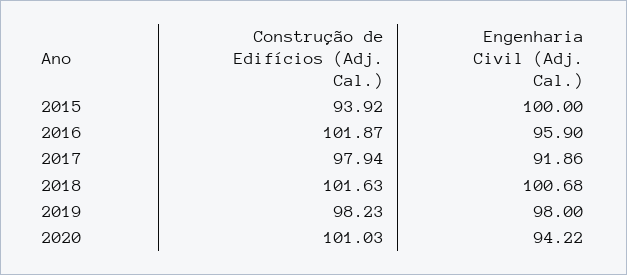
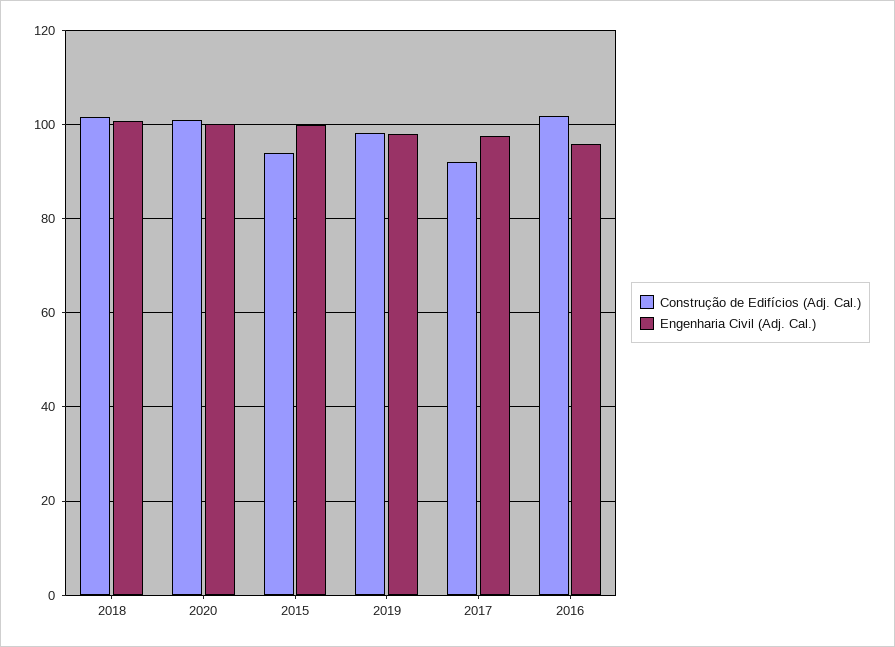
  {
    "Construção de Edifícios (Adj. Cal.)": {
      "2015": 93.92,
      "2016": 101.87,
-     "2017": 97.94,
+     "2017": 92,
      "2018": 101.63,
      "2019": 98.23,
      "2020": 101.03
    },
    "Engenharia Civil (Adj. Cal.)": {
      "2015": 100,
      "2016": 95.9,
-     "2017": 91.86,
+     "2017": 98,
      "2018": 100.68,
      "2019": 98,
-     "2020": 94.22
+     "2020": 100
    }
  }

